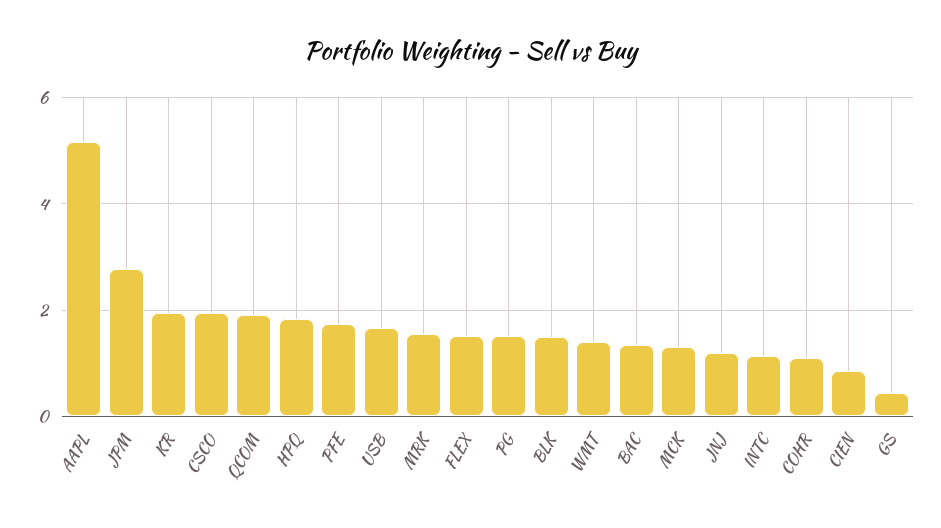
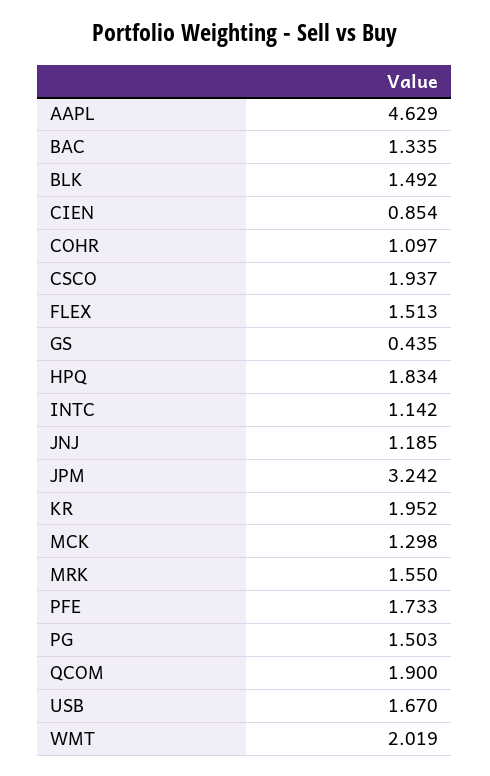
  {
-   "AAPL": 5.2,
+   "AAPL": 4.629,
-   "JPM": 2.8,
+   "JPM": 3.242,
    "KR": 1.952,
    "CSCO": 1.937,
    "QCOM": 1.9,
    "HPQ": 1.834,
    "PFE": 1.733,
    "USB": 1.67,
    "MRK": 1.55,
    "FLEX": 1.513,
    "PG": 1.503,
    "BLK": 1.492,
-   "WMT": 1.4,
+   "WMT": 2.019,
    "BAC": 1.335,
    "MCK": 1.298,
    "JNJ": 1.185,
    "INTC": 1.142,
    "COHR": 1.097,
    "CIEN": 0.854,
    "GS": 0.435
  }

